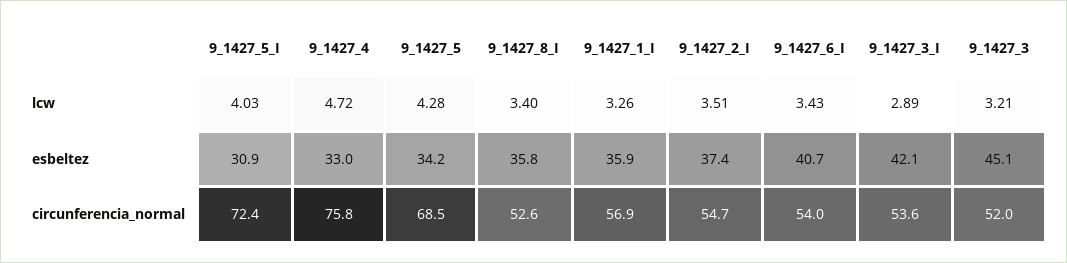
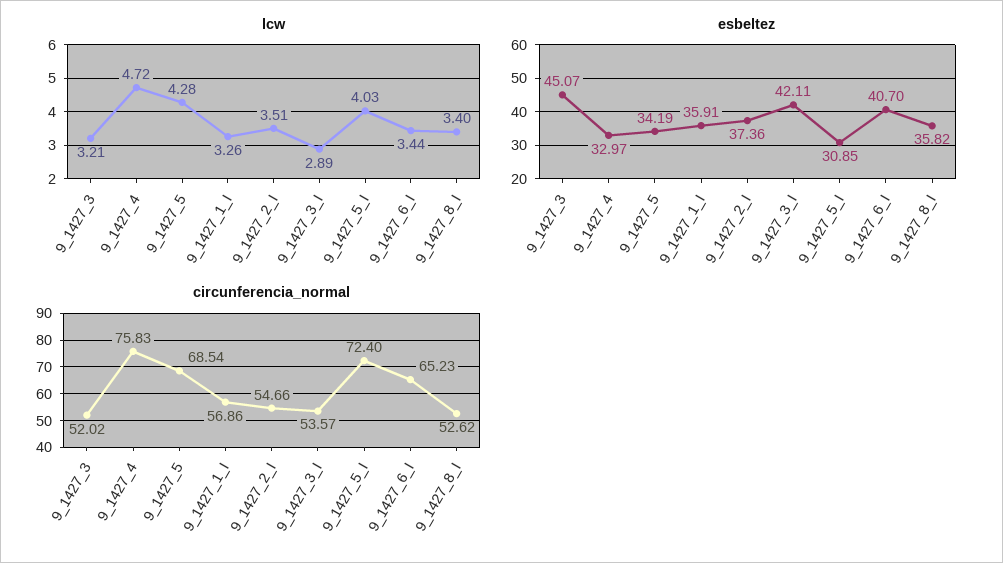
  {
    "lcw": {
      "9_1427_5_I": 4.03,
      "9_1427_4": 4.72,
      "9_1427_5": 4.28,
      "9_1427_8_I": 3.4,
      "9_1427_1_I": 3.26,
      "9_1427_2_I": 3.51,
-     "9_1427_6_I": 3.43,
+     "9_1427_6_I": 3.44,
      "9_1427_3_I": 2.89,
      "9_1427_3": 3.21
    },
    "esbeltez": {
      "9_1427_5_I": 30.85,
      "9_1427_4": 32.97,
      "9_1427_5": 34.19,
      "9_1427_8_I": 35.82,
      "9_1427_1_I": 35.91,
      "9_1427_2_I": 37.36,
      "9_1427_6_I": 40.7,
      "9_1427_3_I": 42.11,
      "9_1427_3": 45.07
    },
    "circunferencia_normal": {
      "9_1427_5_I": 72.4,
      "9_1427_4": 75.83,
      "9_1427_5": 68.54,
      "9_1427_8_I": 52.62,
      "9_1427_1_I": 56.86,
      "9_1427_2_I": 54.66,
-     "9_1427_6_I": 54,
+     "9_1427_6_I": 65.23,
      "9_1427_3_I": 53.57,
      "9_1427_3": 52.02
    }
  }

